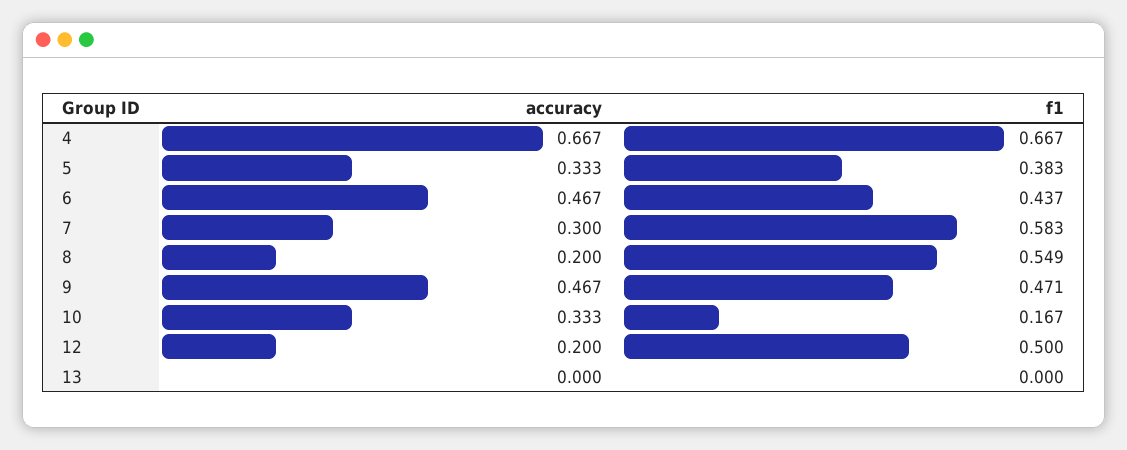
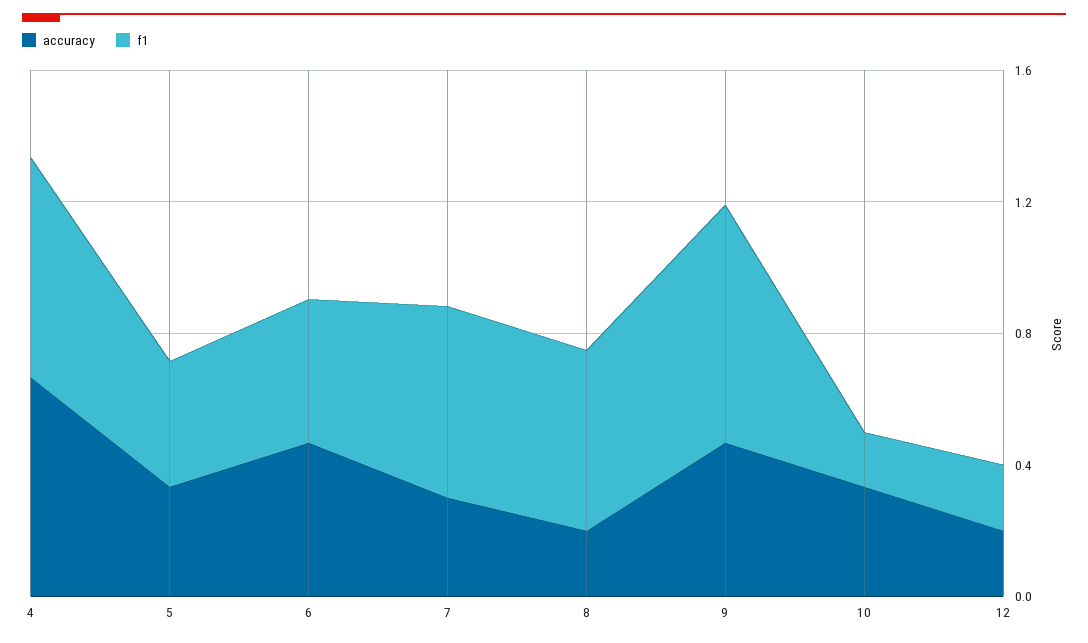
  {
    "accuracy": {
      "4": 0.667,
      "5": 0.333,
      "6": 0.467,
      "7": 0.3,
      "8": 0.2,
      "9": 0.467,
      "10": 0.333,
-     "12": 0.2,
+     "12": 0.2
-     "13": 0
    },
    "f1": {
      "4": 0.667,
      "5": 0.383,
      "6": 0.437,
      "7": 0.583,
      "8": 0.549,
-     "9": 0.471,
+     "9": 0.7,
      "10": 0.167,
-     "12": 0.5,
+     "12": 0.2
-     "13": 0
    }
  }

